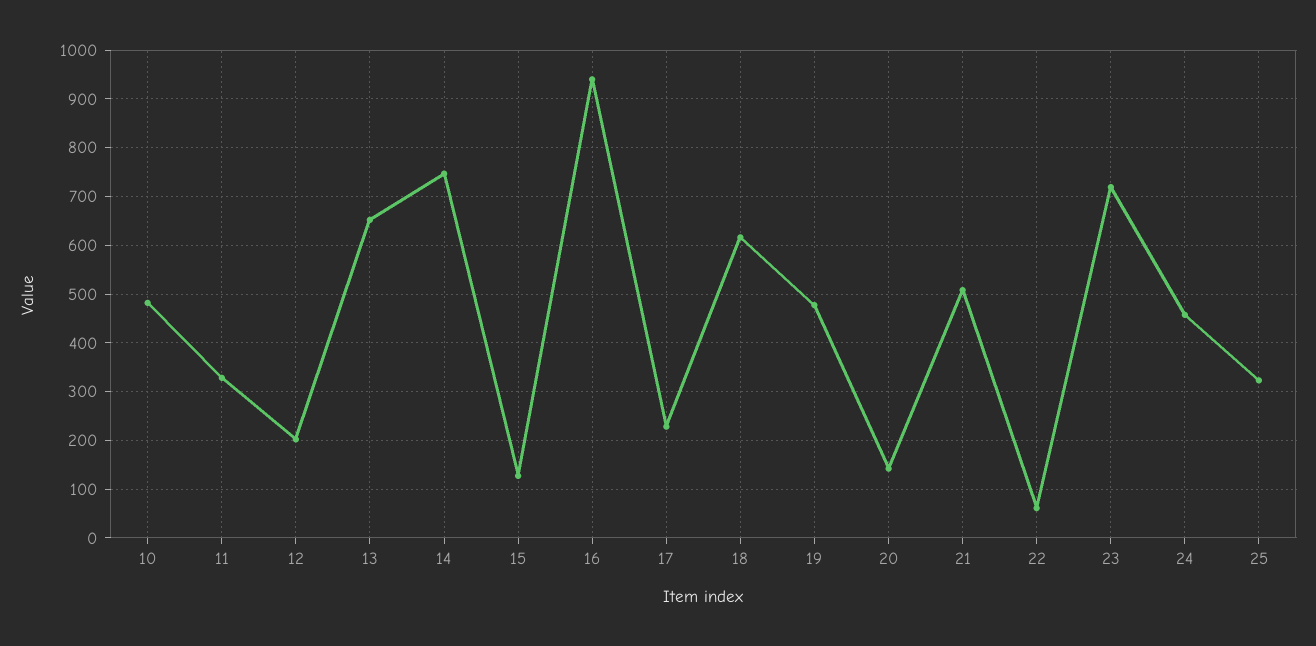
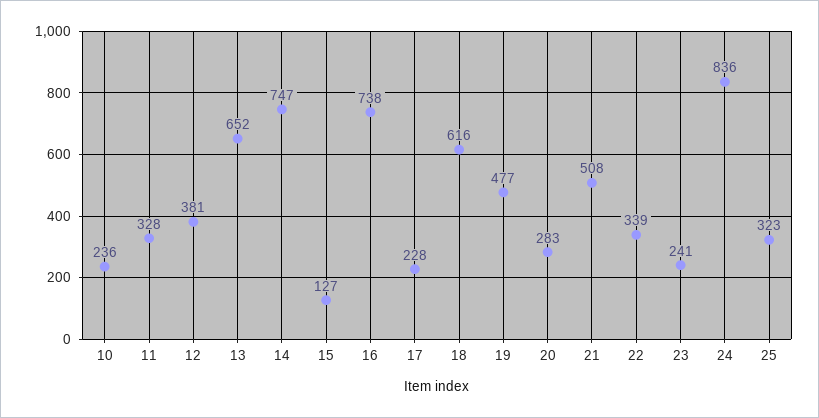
  {
-   "10": 480,
+   "10": 236,
    "11": 328,
-   "12": 200,
+   "12": 381,
    "13": 652,
    "14": 747,
    "15": 127,
-   "16": 940,
+   "16": 738,
    "17": 228,
    "18": 616,
    "19": 477,
-   "20": 140,
+   "20": 283,
    "21": 508,
-   "22": 60,
+   "22": 339,
-   "23": 720,
+   "23": 241,
-   "24": 460,
+   "24": 836,
    "25": 323
  }

